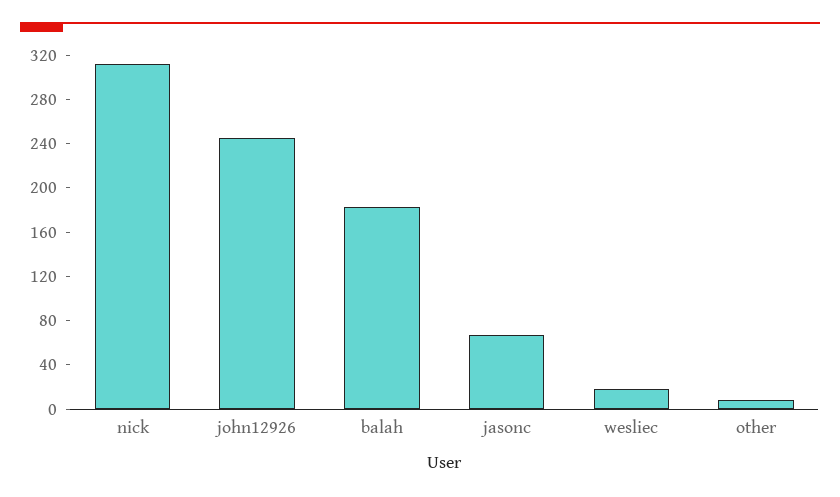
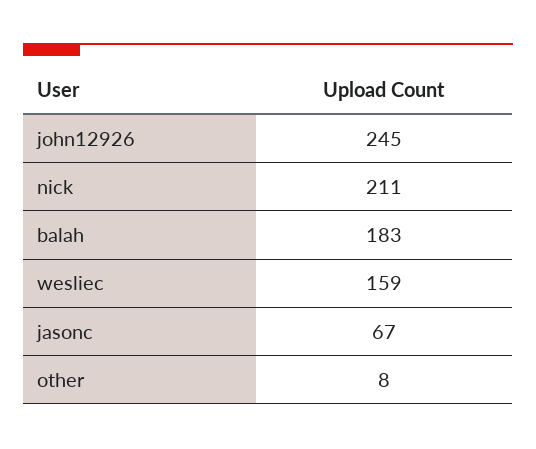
  {
-   "nick": 310,
+   "nick": 211,
    "john12926": 245,
    "balah": 183,
    "jasonc": 67,
-   "wesliec": 20,
+   "wesliec": 159,
    "other": 8
  }

